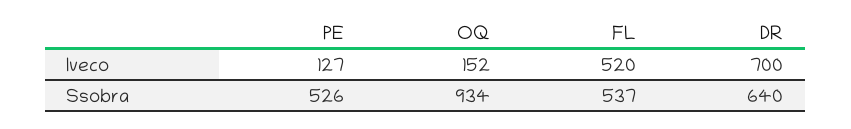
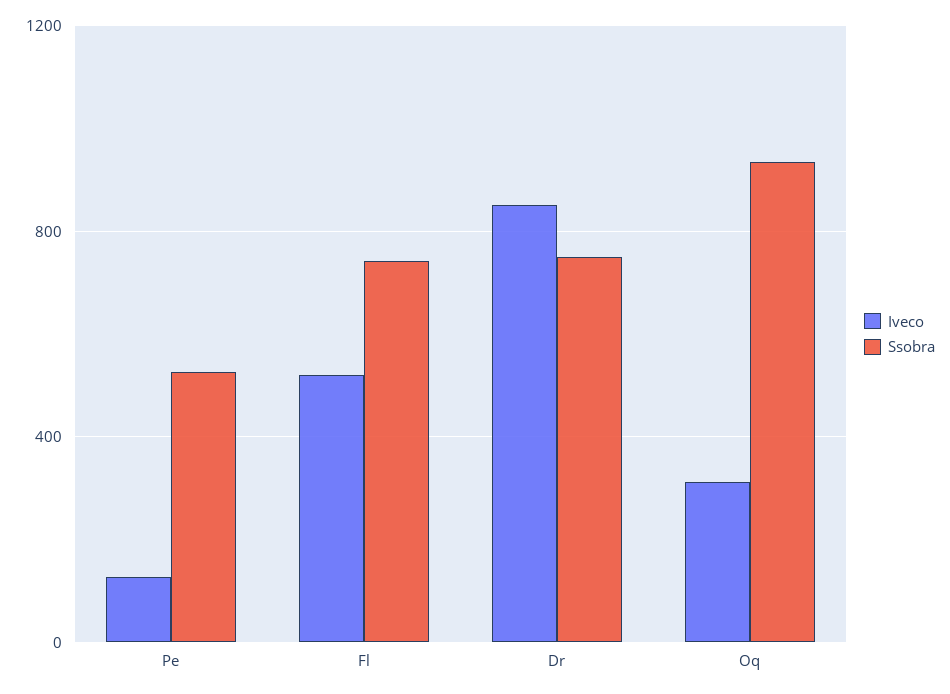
  {
    "Iveco": {
      "PE": 127,
-     "OQ": 152,
+     "OQ": 300,
      "FL": 520,
-     "DR": 700
+     "DR": 850
    },
    "Ssobra": {
      "PE": 526,
      "OQ": 934,
-     "FL": 537,
+     "FL": 750,
-     "DR": 640
+     "DR": 750
    }
  }

